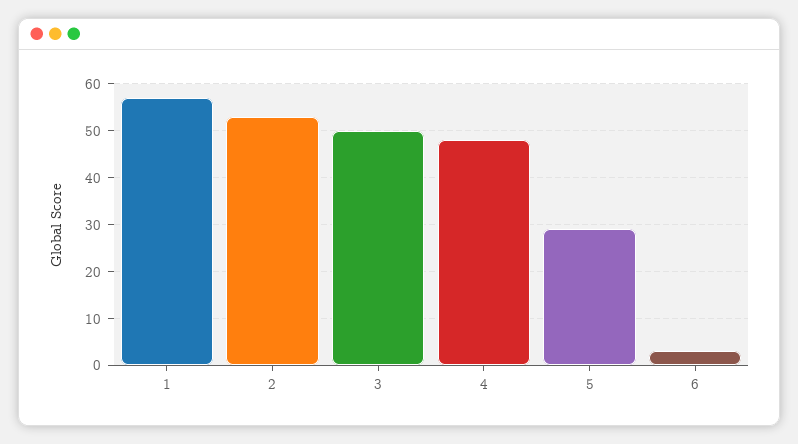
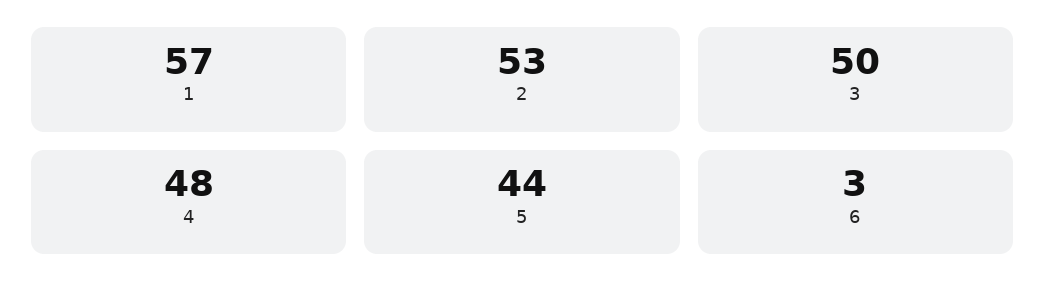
  {
    "1": 57,
    "2": 53,
    "3": 50,
    "4": 48,
-   "5": 30,
+   "5": 44,
    "6": 3
  }

